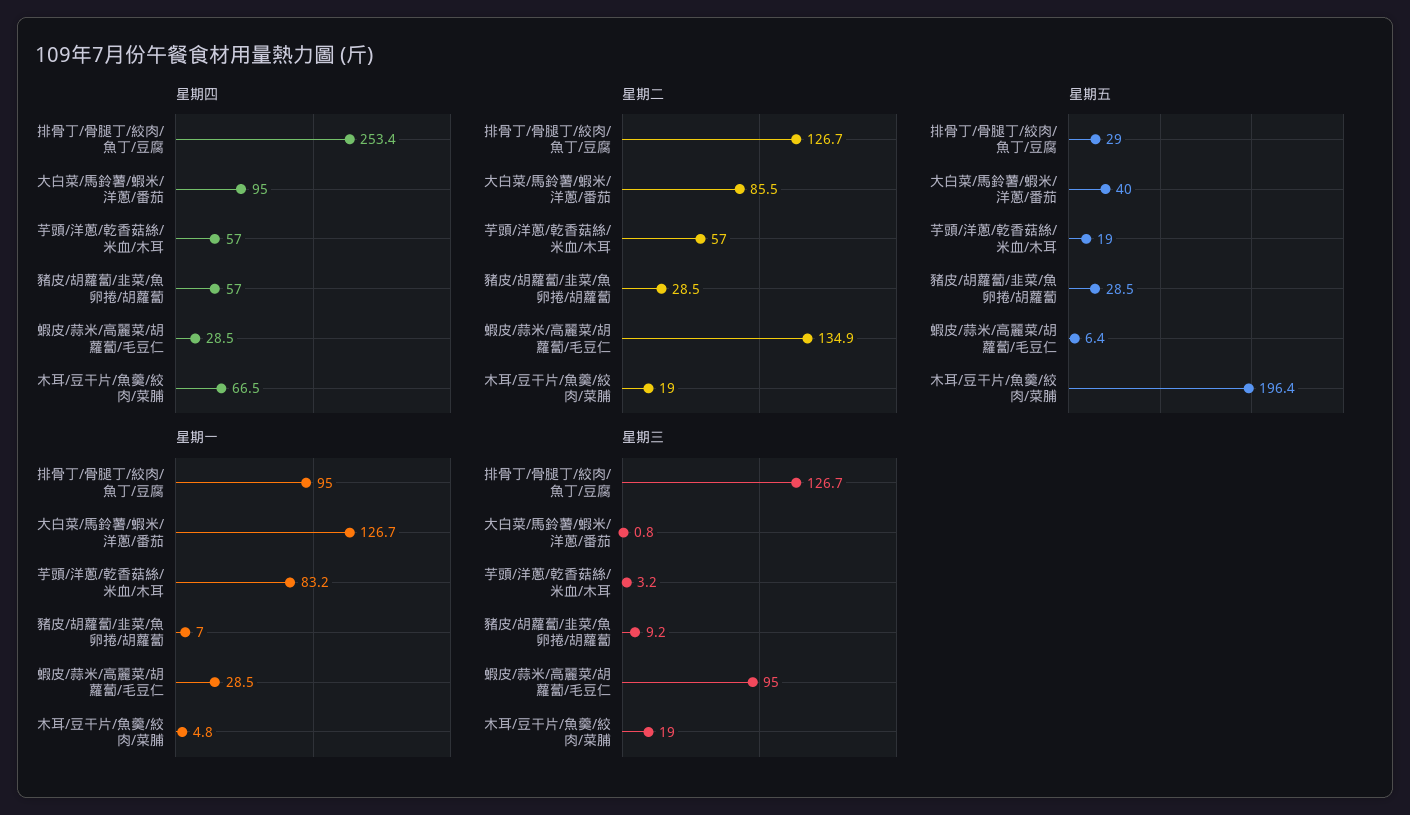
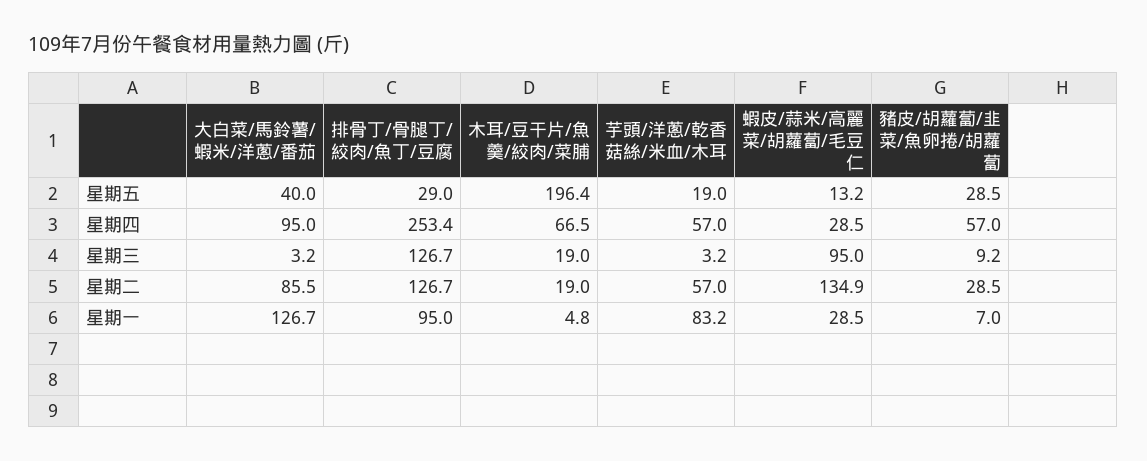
  {
    "星期四": {
      "排骨丁/骨腿丁/絞肉/魚丁/豆腐": 253.4,
      "大白菜/馬鈴薯/蝦米/洋蔥/番茄": 95,
      "芋頭/洋蔥/乾香菇絲/米血/木耳": 57,
      "豬皮/胡蘿蔔/韭菜/魚卵捲/胡蘿蔔": 57,
      "蝦皮/蒜米/高麗菜/胡蘿蔔/毛豆仁": 28.5,
      "木耳/豆干片/魚羹/絞肉/菜脯": 66.5
    },
    "星期二": {
      "排骨丁/骨腿丁/絞肉/魚丁/豆腐": 126.7,
      "大白菜/馬鈴薯/蝦米/洋蔥/番茄": 85.5,
      "芋頭/洋蔥/乾香菇絲/米血/木耳": 57,
      "豬皮/胡蘿蔔/韭菜/魚卵捲/胡蘿蔔": 28.5,
      "蝦皮/蒜米/高麗菜/胡蘿蔔/毛豆仁": 134.9,
      "木耳/豆干片/魚羹/絞肉/菜脯": 19
    },
    "星期五": {
      "排骨丁/骨腿丁/絞肉/魚丁/豆腐": 29,
      "大白菜/馬鈴薯/蝦米/洋蔥/番茄": 40,
      "芋頭/洋蔥/乾香菇絲/米血/木耳": 19,
      "豬皮/胡蘿蔔/韭菜/魚卵捲/胡蘿蔔": 28.5,
-     "蝦皮/蒜米/高麗菜/胡蘿蔔/毛豆仁": 6.4,
+     "蝦皮/蒜米/高麗菜/胡蘿蔔/毛豆仁": 13.2,
      "木耳/豆干片/魚羹/絞肉/菜脯": 196.4
    },
    "星期一": {
      "排骨丁/骨腿丁/絞肉/魚丁/豆腐": 95,
      "大白菜/馬鈴薯/蝦米/洋蔥/番茄": 126.7,
      "芋頭/洋蔥/乾香菇絲/米血/木耳": 83.2,
      "豬皮/胡蘿蔔/韭菜/魚卵捲/胡蘿蔔": 7,
      "蝦皮/蒜米/高麗菜/胡蘿蔔/毛豆仁": 28.5,
      "木耳/豆干片/魚羹/絞肉/菜脯": 4.8
    },
    "星期三": {
      "排骨丁/骨腿丁/絞肉/魚丁/豆腐": 126.7,
-     "大白菜/馬鈴薯/蝦米/洋蔥/番茄": 0.8,
+     "大白菜/馬鈴薯/蝦米/洋蔥/番茄": 3.2,
      "芋頭/洋蔥/乾香菇絲/米血/木耳": 3.2,
      "豬皮/胡蘿蔔/韭菜/魚卵捲/胡蘿蔔": 9.2,
      "蝦皮/蒜米/高麗菜/胡蘿蔔/毛豆仁": 95,
      "木耳/豆干片/魚羹/絞肉/菜脯": 19
    }
  }

